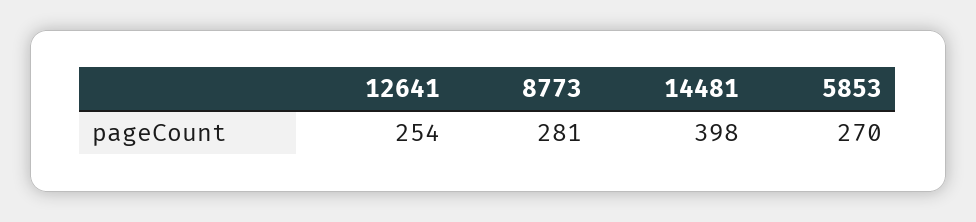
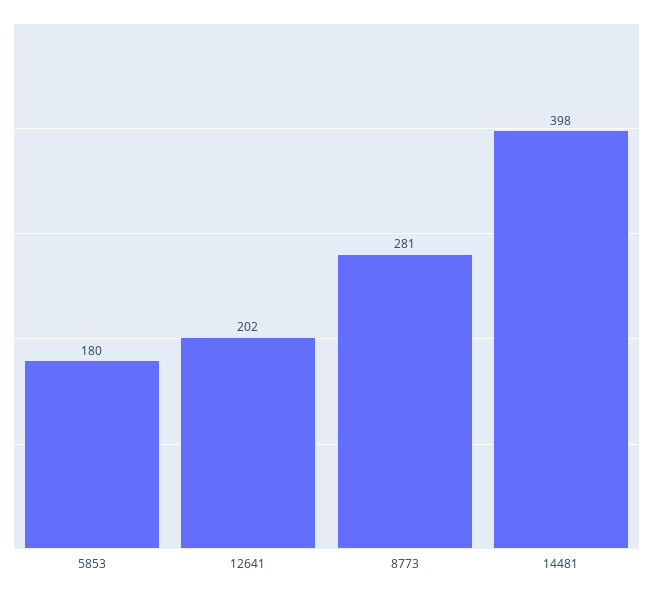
  {
-   "12641": 254,
+   "12641": 202,
    "8773": 281,
    "14481": 398,
-   "5853": 270
+   "5853": 180
  }

